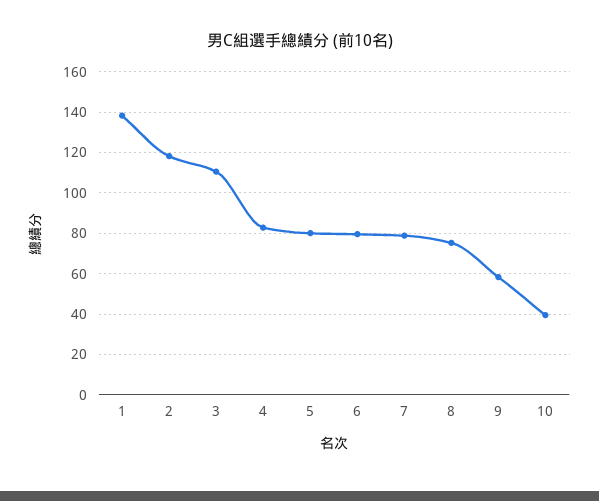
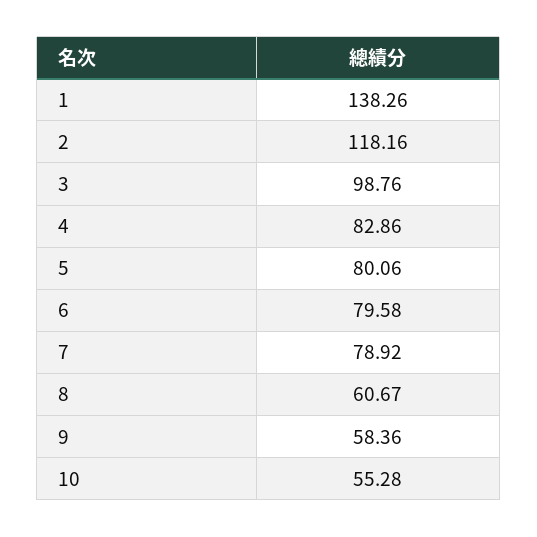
  {
    "1": 138.26,
    "2": 118.16,
-   "3": 110,
+   "3": 98.76,
    "4": 82.86,
    "5": 80.06,
    "6": 79.58,
    "7": 78.92,
-   "8": 75,
+   "8": 60.67,
    "9": 58.36,
-   "10": 40
+   "10": 55.28
  }

